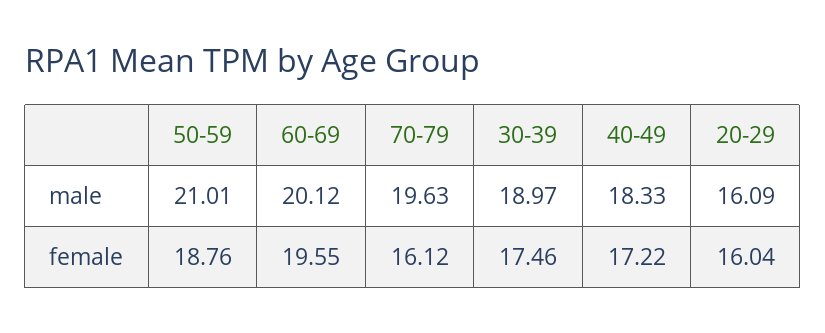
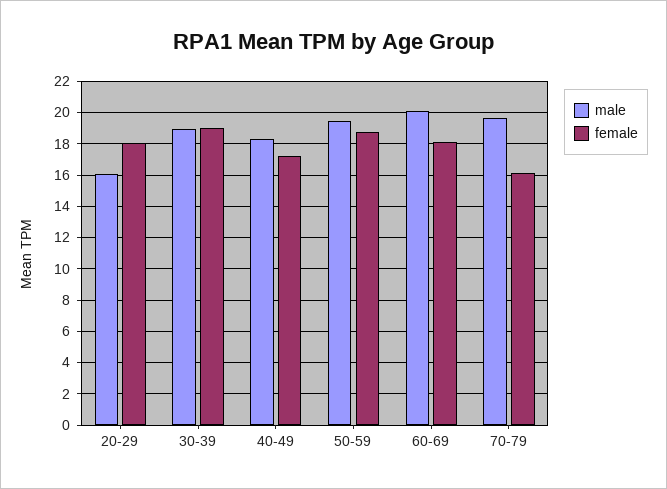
  {
    "male": {
-     "50-59": 21.01,
+     "50-59": 19.5,
      "60-69": 20.12,
      "70-79": 19.63,
      "30-39": 18.97,
      "40-49": 18.33,
      "20-29": 16.09
    },
    "female": {
      "50-59": 18.76,
-     "60-69": 19.55,
+     "60-69": 18,
      "70-79": 16.12,
-     "30-39": 17.46,
+     "30-39": 19,
      "40-49": 17.22,
-     "20-29": 16.04
+     "20-29": 18
    }
  }

